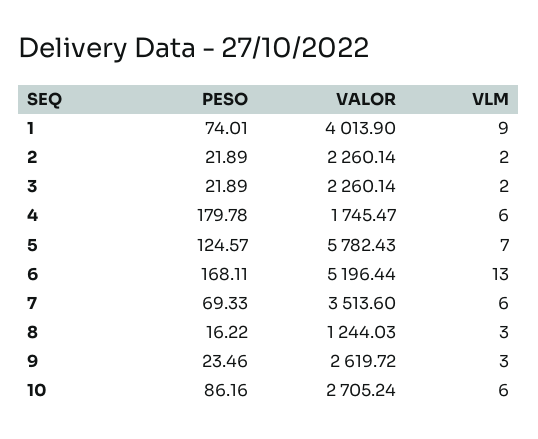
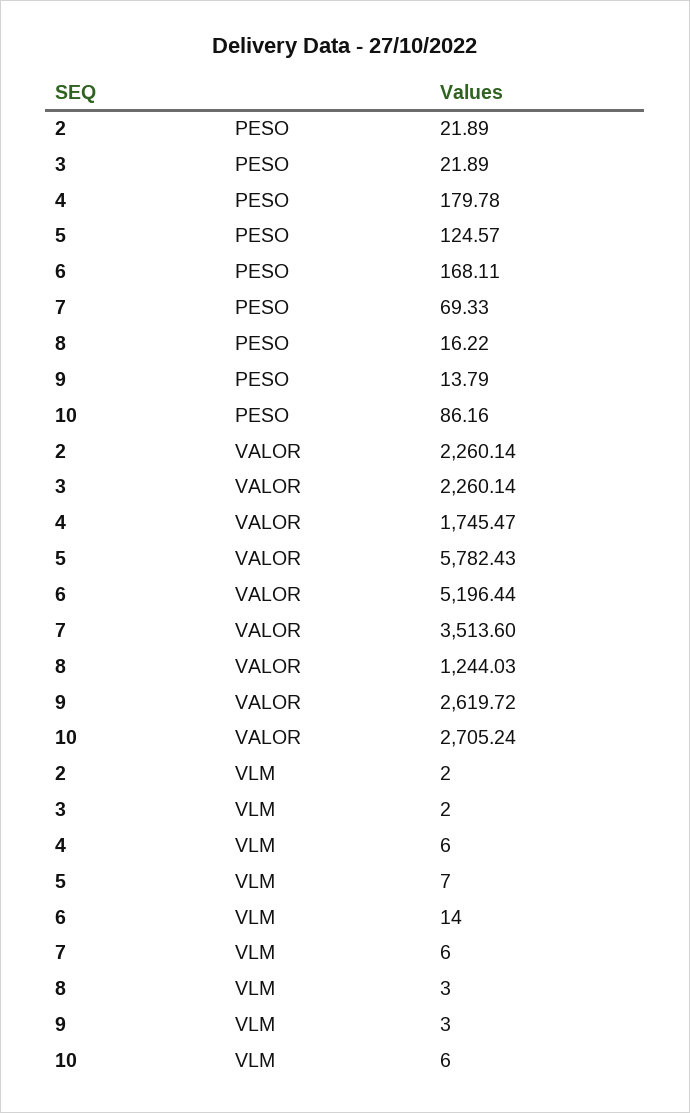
  {
    "PESO": {
-     "1": 74.01,
      "2": 21.89,
      "3": 21.89,
      "4": 179.78,
      "5": 124.57,
      "6": 168.11,
      "7": 69.33,
      "8": 16.22,
-     "9": 23.46,
+     "9": 13.79,
      "10": 86.16
    },
    "VALOR": {
-     "1": 4013.9,
      "2": 2260.14,
      "3": 2260.14,
      "4": 1745.47,
      "5": 5782.43,
      "6": 5196.44,
      "7": 3513.6,
      "8": 1244.03,
      "9": 2619.72,
      "10": 2705.24
    },
    "VLM": {
-     "1": 9,
      "2": 2,
      "3": 2,
      "4": 6,
      "5": 7,
-     "6": 13,
+     "6": 14,
      "7": 6,
      "8": 3,
      "9": 3,
      "10": 6
    }
  }

